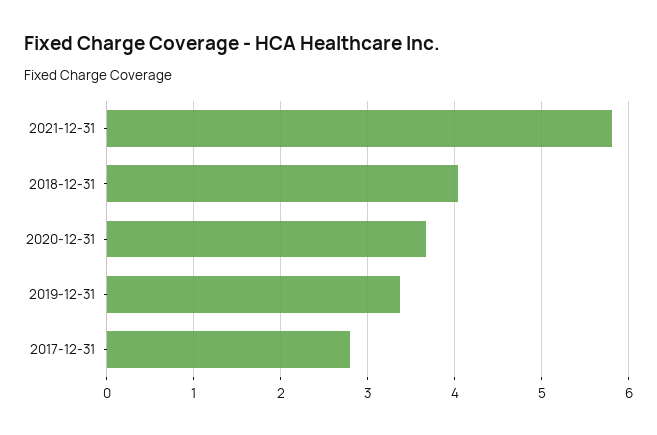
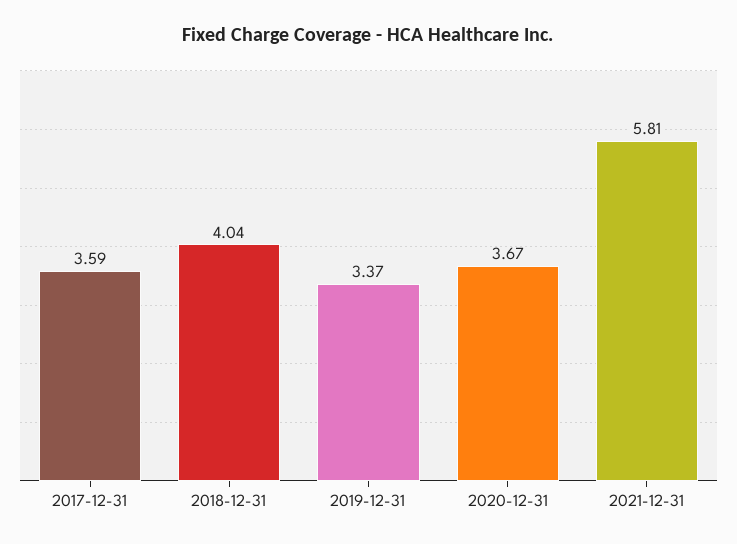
  {
    "2021-12-31": 5.81,
    "2018-12-31": 4.04,
    "2020-12-31": 3.67,
    "2019-12-31": 3.37,
-   "2017-12-31": 2.8
+   "2017-12-31": 3.59
  }

